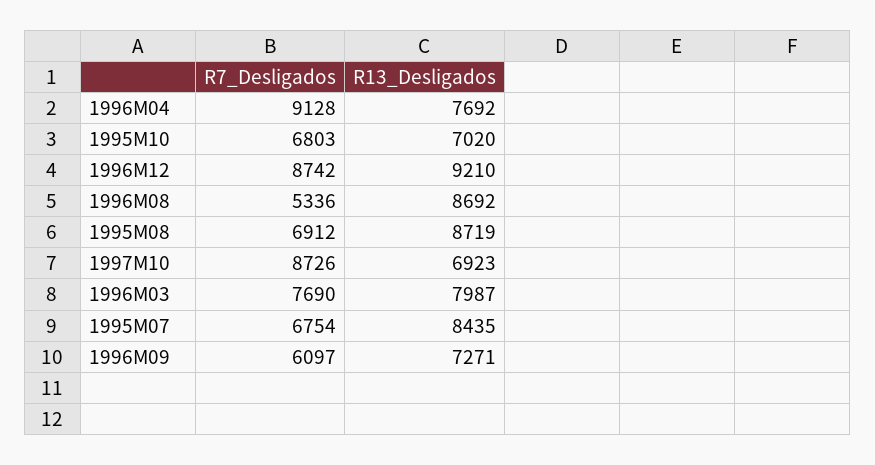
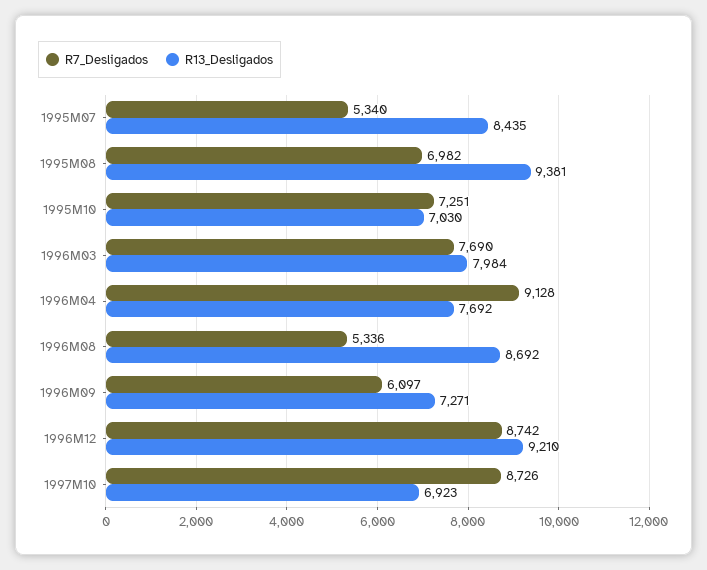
  {
    "R7_Desligados": {
      "1996M04": 9128,
-     "1995M10": 6803,
+     "1995M10": 7251,
      "1996M12": 8742,
      "1996M08": 5336,
-     "1995M08": 6912,
+     "1995M08": 6982,
      "1997M10": 8726,
      "1996M03": 7690,
-     "1995M07": 6754,
+     "1995M07": 5340,
      "1996M09": 6097
    },
    "R13_Desligados": {
      "1996M04": 7692,
-     "1995M10": 7020,
+     "1995M10": 7030,
      "1996M12": 9210,
      "1996M08": 8692,
-     "1995M08": 8719,
+     "1995M08": 9381,
      "1997M10": 6923,
-     "1996M03": 7987,
+     "1996M03": 7984,
      "1995M07": 8435,
      "1996M09": 7271
    }
  }

